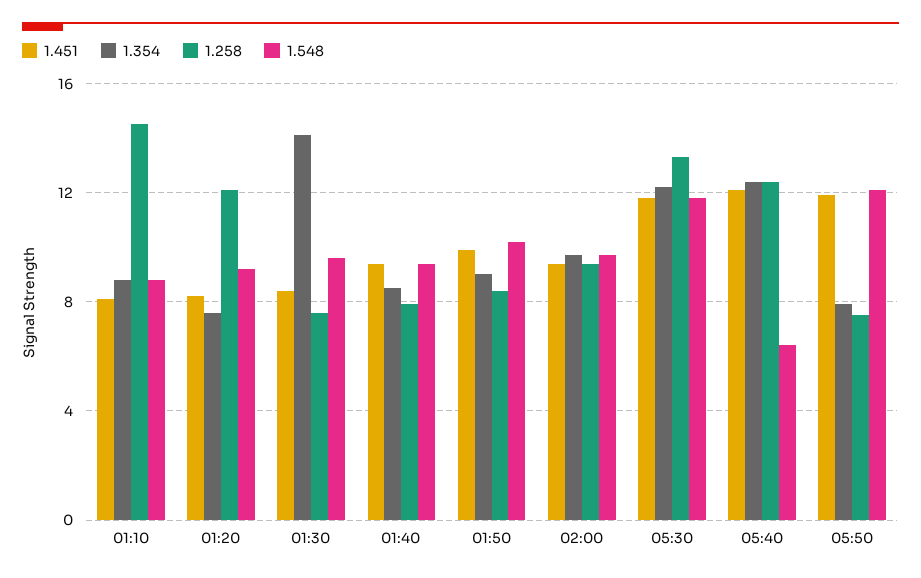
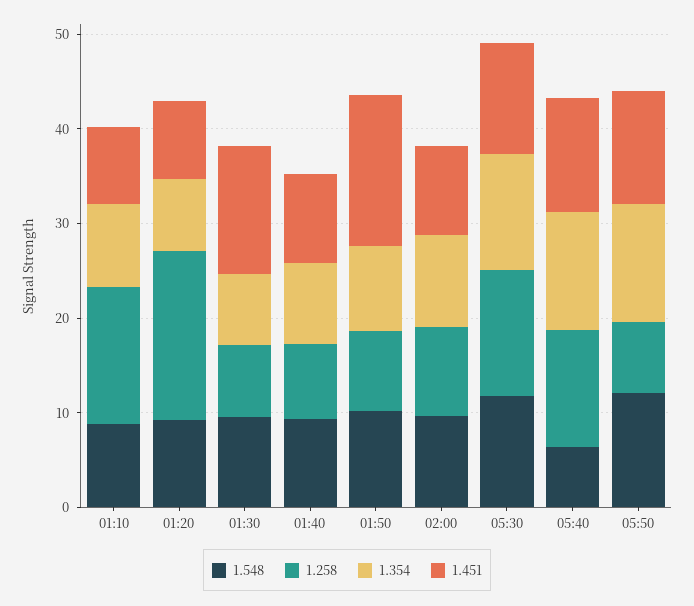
  {
    "1.451": {
      "01:10": 8,
      "01:20": 8,
-     "01:30": 8.5,
+     "01:30": 14,
      "01:40": 9.5,
-     "01:50": 10,
+     "01:50": 16,
      "02:00": 9.5,
      "05:30": 12,
      "05:40": 12,
      "05:50": 12
    },
    "1.354": {
      "01:10": 9,
      "01:20": 7.5,
-     "01:30": 14,
+     "01:30": 8,
      "01:40": 8.5,
      "01:50": 9,
      "02:00": 9.5,
      "05:30": 12,
      "05:40": 12.5,
-     "05:50": 8
+     "05:50": 12
    },
    "1.258": {
      "01:10": 14.5,
-     "01:20": 12,
+     "01:20": 18,
      "01:30": 7.5,
      "01:40": 8,
      "01:50": 8.5,
      "02:00": 9.5,
      "05:30": 13.5,
      "05:40": 12.5,
      "05:50": 7.5
    },
    "1.548": {
      "01:10": 9,
      "01:20": 9,
      "01:30": 9.5,
      "01:40": 9.5,
      "01:50": 10,
      "02:00": 9.5,
      "05:30": 12,
      "05:40": 6.5,
      "05:50": 12
    }
  }

